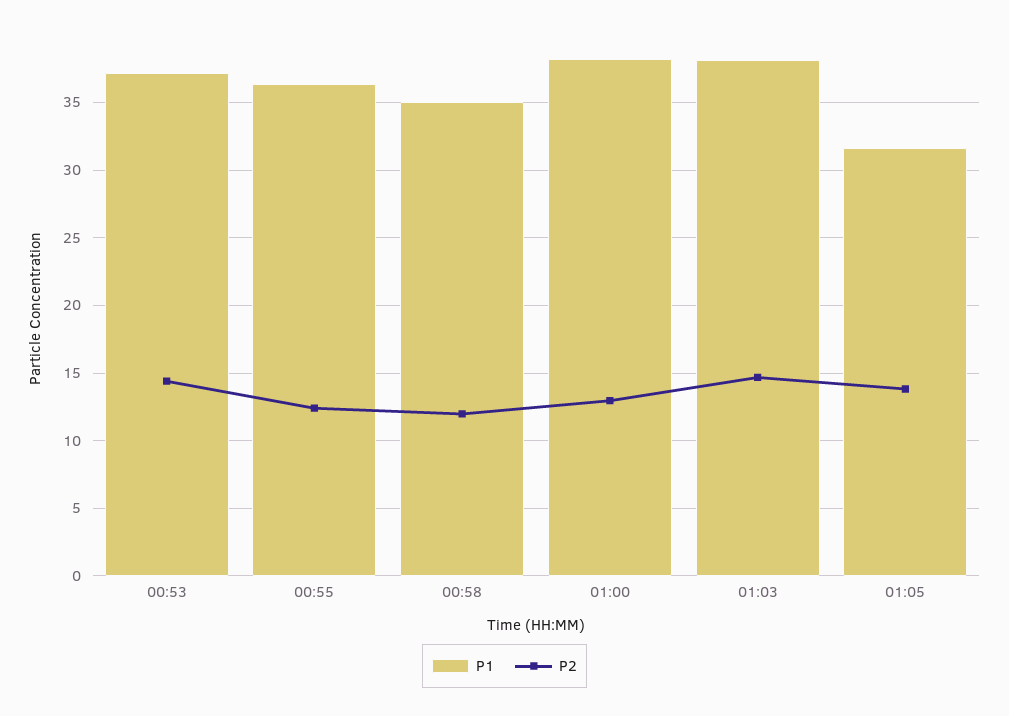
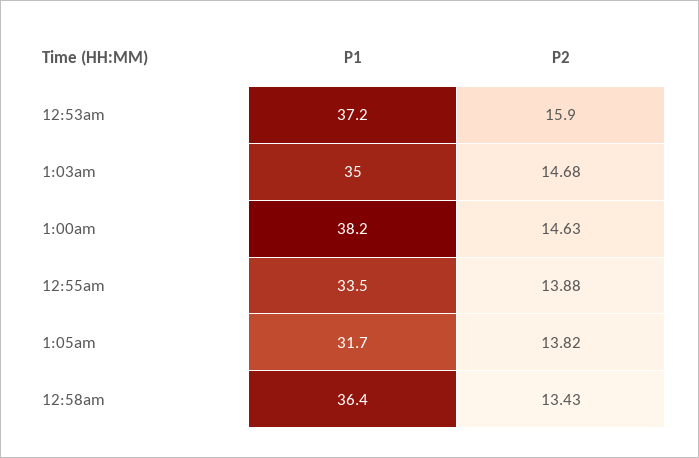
  {
    "P1": {
      "00:53": 37.2,
-     "00:55": 36.5,
+     "00:55": 33.5,
-     "00:58": 35,
+     "00:58": 36.4,
      "01:00": 38.2,
-     "01:03": 38,
+     "01:03": 35,
      "01:05": 31.7
    },
    "P2": {
-     "00:53": 14.5,
+     "00:53": 15.9,
-     "00:55": 12.5,
+     "00:55": 13.88,
-     "00:58": 12,
+     "00:58": 13.43,
-     "01:00": 13,
+     "01:00": 14.63,
      "01:03": 14.68,
      "01:05": 13.82
    }
  }

